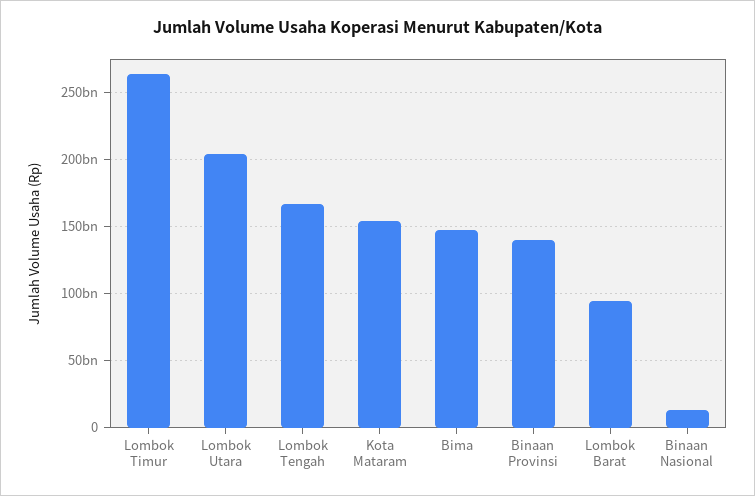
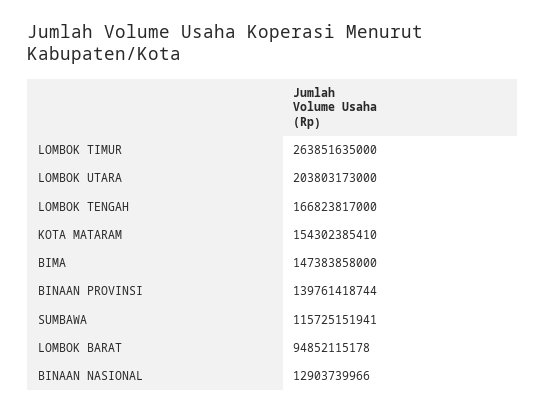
  {
    "Lombok Timur": 263851635000,
    "Lombok Utara": 203803173000,
    "Lombok Tengah": 166823817000,
    "Kota Mataram": 154302385410,
    "Bima": 147383858000,
    "Binaan Provinsi": 139761418744,
    "Lombok Barat": 94852115178,
-   "Binaan Nasional": 12903739966
+   "Binaan Nasional": 12903739966,
+   "SUMBAWA": 115725151941
  }

